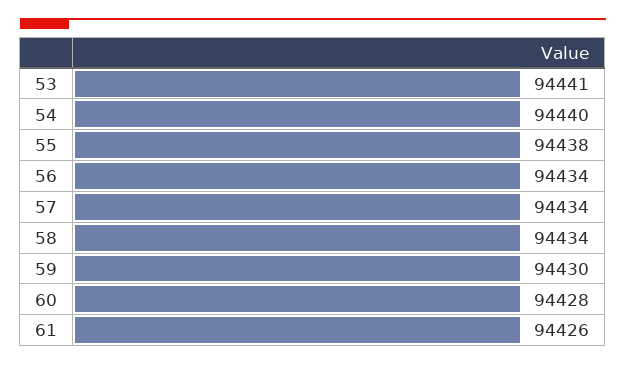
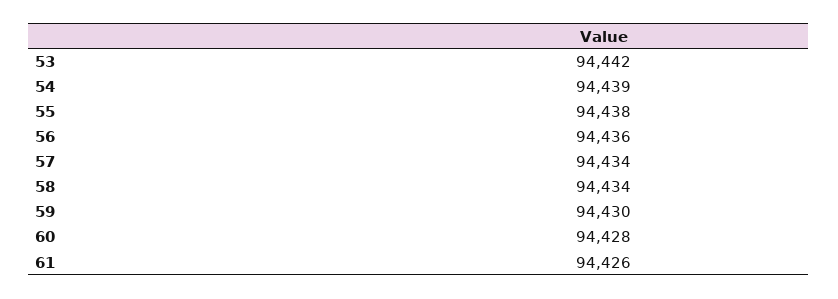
  {
-   "53": 94441,
+   "53": 94442,
-   "54": 94440,
+   "54": 94439,
    "55": 94438,
-   "56": 94434,
+   "56": 94436,
    "57": 94434,
    "58": 94434,
    "59": 94430,
    "60": 94428,
    "61": 94426
  }

